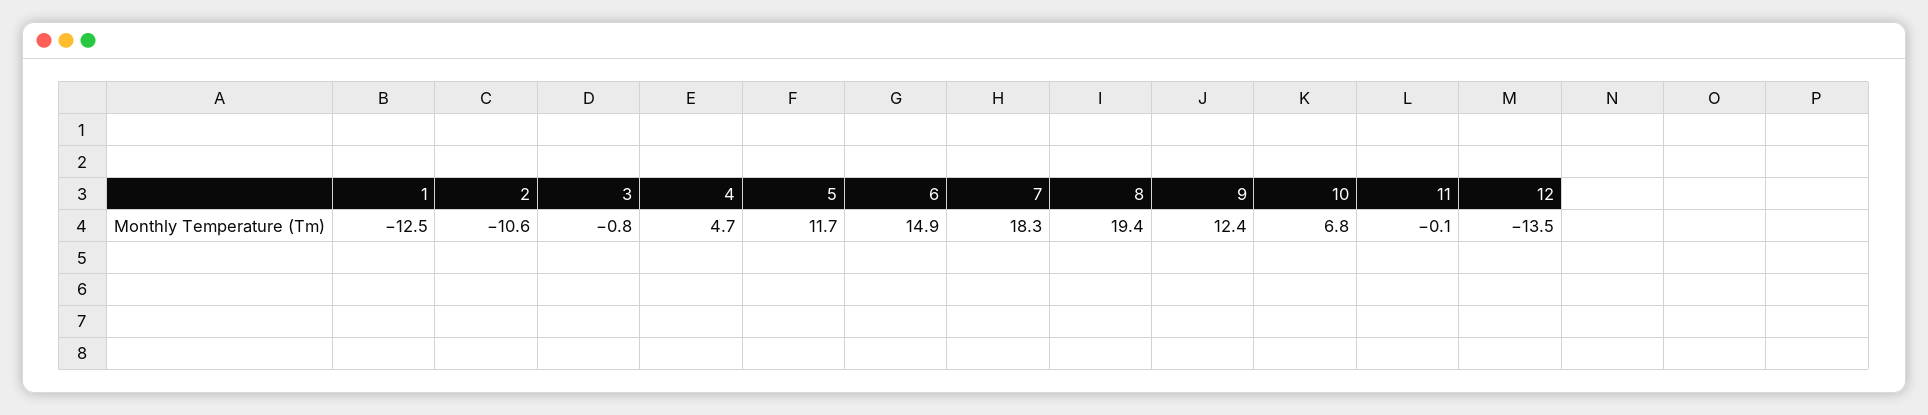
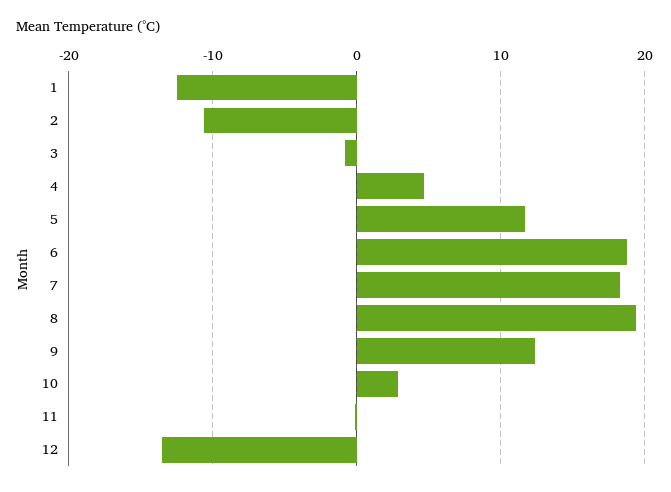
  {
    "1": -12.5,
    "2": -10.6,
    "3": -0.8,
    "4": 4.7,
    "5": 11.7,
-   "6": 14.9,
+   "6": 19,
    "7": 18.3,
    "8": 19.4,
    "9": 12.4,
-   "10": 6.8,
+   "10": 3,
    "11": -0.1,
    "12": -13.5
  }

